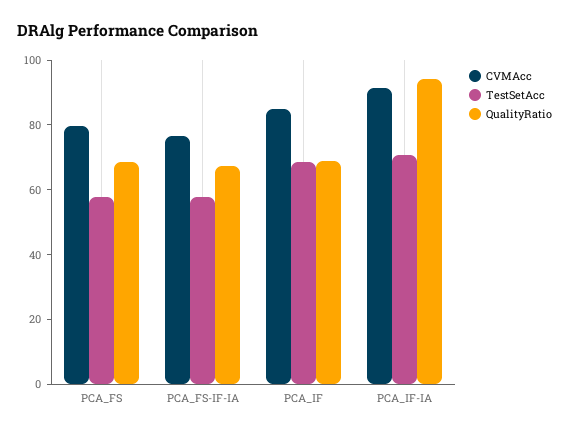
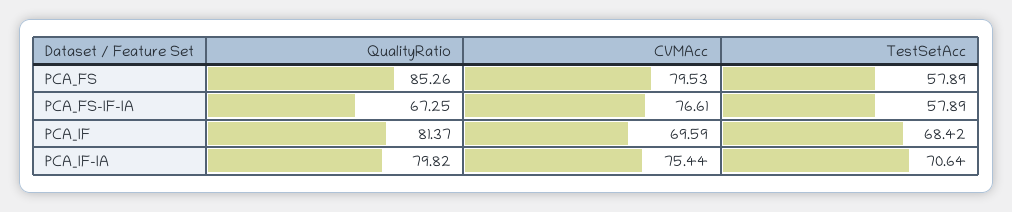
  {
    "CVMAcc": {
      "PCA_FS": 79.53,
      "PCA_FS-IF-IA": 76.61,
-     "PCA_IF": 85,
+     "PCA_IF": 69.59,
-     "PCA_IF-IA": 90
+     "PCA_IF-IA": 75.44
    },
    "TestSetAcc": {
      "PCA_FS": 57.89,
      "PCA_FS-IF-IA": 57.89,
      "PCA_IF": 68.42,
      "PCA_IF-IA": 70.64
    },
    "QualityRatio": {
-     "PCA_FS": 70,
+     "PCA_FS": 85.26,
      "PCA_FS-IF-IA": 67.25,
-     "PCA_IF": 70,
+     "PCA_IF": 81.37,
-     "PCA_IF-IA": 95
+     "PCA_IF-IA": 79.82
    }
  }

